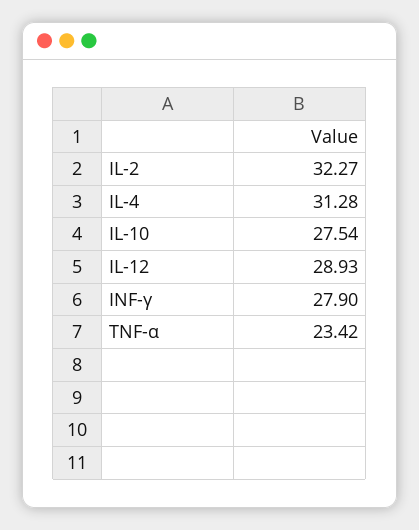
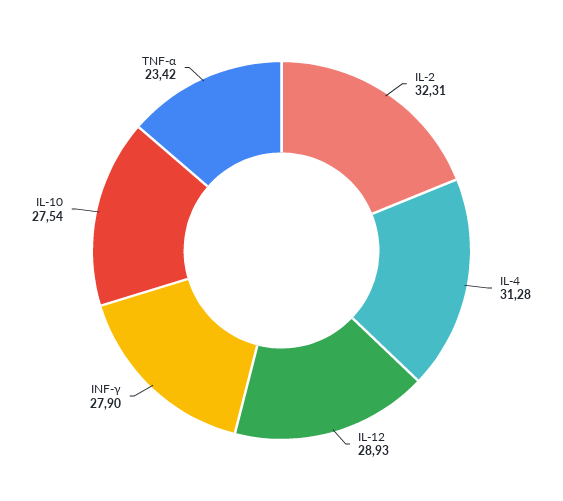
  {
-   "IL-2": 32.27,
+   "IL-2": 32.31,
    "IL-4": 31.28,
    "IL-10": 27.54,
    "IL-12": 28.93,
    "INF-γ": 27.9,
    "TNF-α": 23.42
  }

